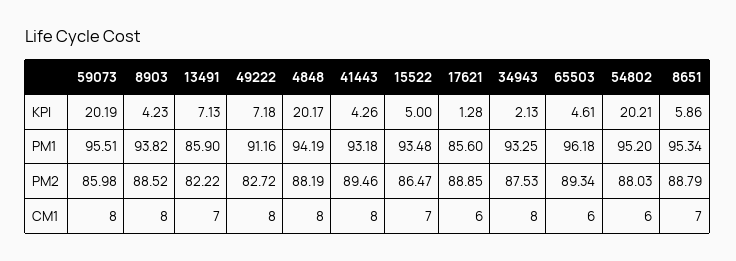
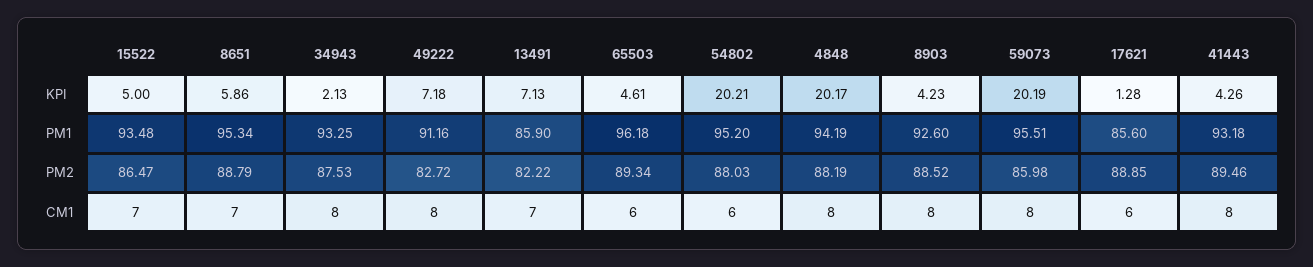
  {
    "59073": {
      "KPI": 20.19,
      "PM1": 95.51,
      "PM2": 85.98,
      "CM1": 8
    },
    "8903": {
      "KPI": 4.23,
-     "PM1": 93.82,
+     "PM1": 92.6,
      "PM2": 88.52,
      "CM1": 8
    },
    "13491": {
      "KPI": 7.13,
      "PM1": 85.9,
      "PM2": 82.22,
      "CM1": 7
    },
    "49222": {
      "KPI": 7.18,
      "PM1": 91.16,
      "PM2": 82.72,
      "CM1": 8
    },
    "4848": {
      "KPI": 20.17,
      "PM1": 94.19,
      "PM2": 88.19,
      "CM1": 8
    },
    "41443": {
      "KPI": 4.26,
      "PM1": 93.18,
      "PM2": 89.46,
      "CM1": 8
    },
    "15522": {
      "KPI": 5,
      "PM1": 93.48,
      "PM2": 86.47,
      "CM1": 7
    },
    "17621": {
      "KPI": 1.28,
      "PM1": 85.6,
      "PM2": 88.85,
      "CM1": 6
    },
    "34943": {
      "KPI": 2.13,
      "PM1": 93.25,
      "PM2": 87.53,
      "CM1": 8
    },
    "65503": {
      "KPI": 4.61,
      "PM1": 96.18,
      "PM2": 89.34,
      "CM1": 6
    },
    "54802": {
      "KPI": 20.21,
      "PM1": 95.2,
      "PM2": 88.03,
      "CM1": 6
    },
    "8651": {
      "KPI": 5.86,
      "PM1": 95.34,
      "PM2": 88.79,
      "CM1": 7
    }
  }

